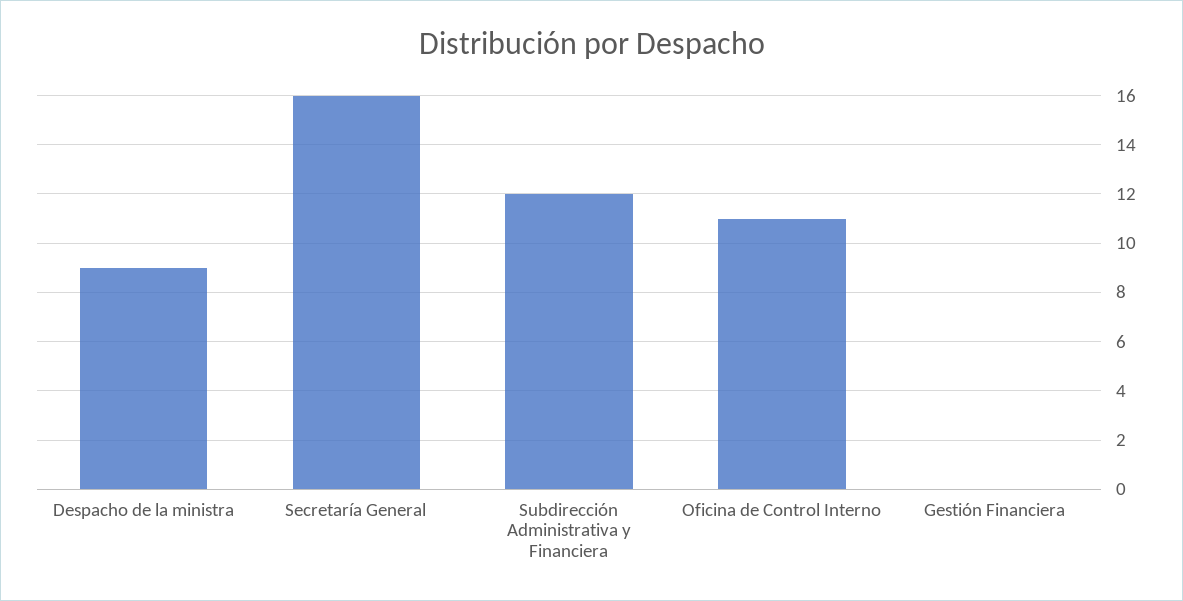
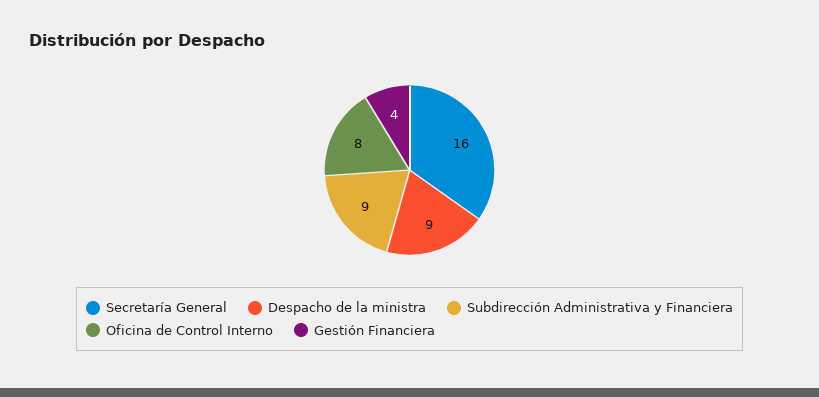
  {
    "Despacho de la ministra": 9,
    "Secretaría General": 16,
-   "Subdirección Administrativa y Financiera": 12,
+   "Subdirección Administrativa y Financiera": 9,
-   "Oficina de Control Interno": 11,
+   "Oficina de Control Interno": 8,
-   "Gestión Financiera": 0
+   "Gestión Financiera": 4
  }

